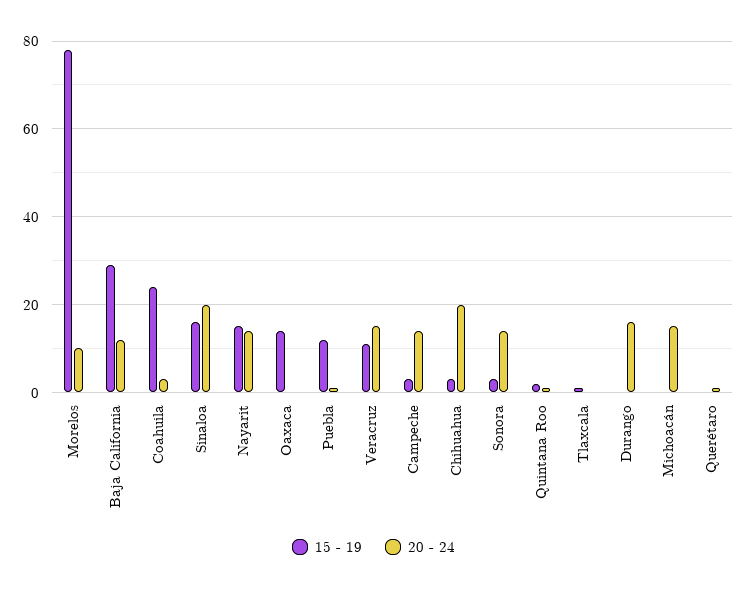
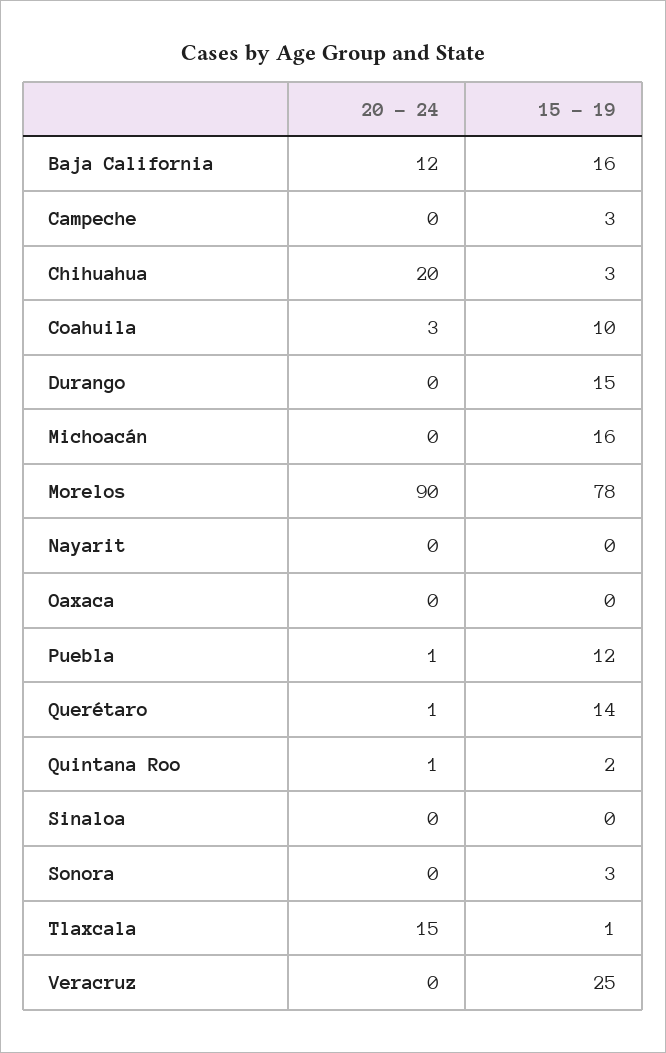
  {
    "15 - 19": {
      "Morelos": 78,
-     "Baja California": 30,
+     "Baja California": 16,
-     "Coahuila": 25,
+     "Coahuila": 10,
-     "Sinaloa": 15,
+     "Sinaloa": 0,
-     "Nayarit": 15,
+     "Nayarit": 0,
-     "Oaxaca": 15,
+     "Oaxaca": 0,
      "Puebla": 12,
-     "Veracruz": 10,
+     "Veracruz": 25,
      "Campeche": 3,
      "Chihuahua": 3,
      "Sonora": 3,
      "Quintana Roo": 2,
      "Tlaxcala": 1,
-     "Durango": 0,
+     "Durango": 15,
-     "Michoacán": 0,
+     "Michoacán": 16,
-     "Querétaro": 0
+     "Querétaro": 14
    },
    "20 - 24": {
-     "Morelos": 10,
+     "Morelos": 90,
      "Baja California": 12,
      "Coahuila": 3,
-     "Sinaloa": 20,
+     "Sinaloa": 0,
-     "Nayarit": 15,
+     "Nayarit": 0,
      "Oaxaca": 0,
      "Puebla": 1,
-     "Veracruz": 15,
+     "Veracruz": 0,
-     "Campeche": 15,
+     "Campeche": 0,
      "Chihuahua": 20,
-     "Sonora": 15,
+     "Sonora": 0,
      "Quintana Roo": 1,
-     "Tlaxcala": 0,
+     "Tlaxcala": 15,
-     "Durango": 15,
+     "Durango": 0,
-     "Michoacán": 15,
+     "Michoacán": 0,
      "Querétaro": 1
    }
  }

